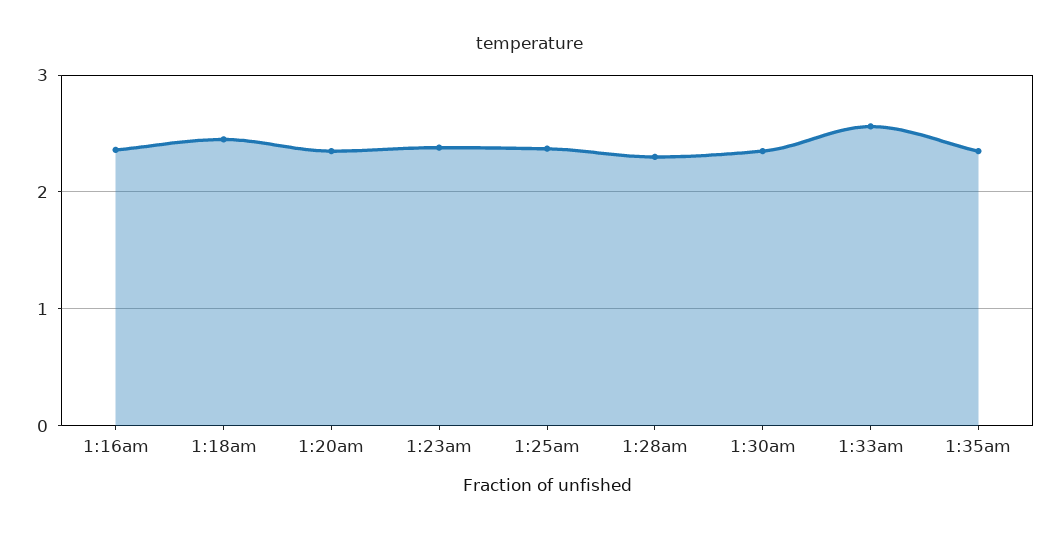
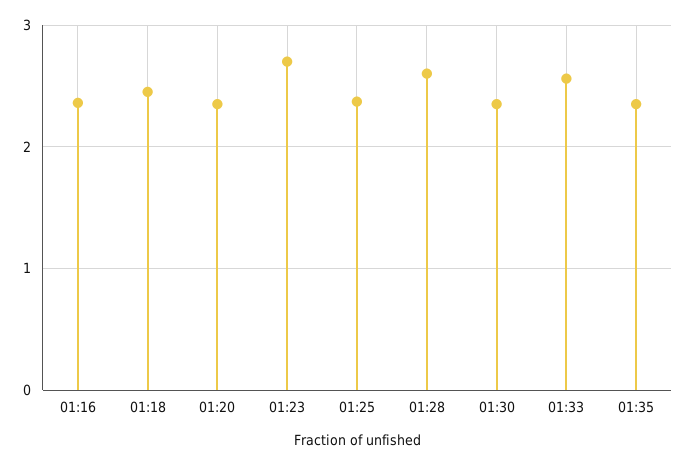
  {
    "1:16am": 2.4,
    "1:18am": 2.5,
    "1:20am": 2.4,
-   "1:23am": 2.4,
+   "1:23am": 2.7,
    "1:25am": 2.4,
-   "1:28am": 2.3,
+   "1:28am": 2.6,
    "1:30am": 2.4,
    "1:33am": 2.6,
    "1:35am": 2.4
  }

